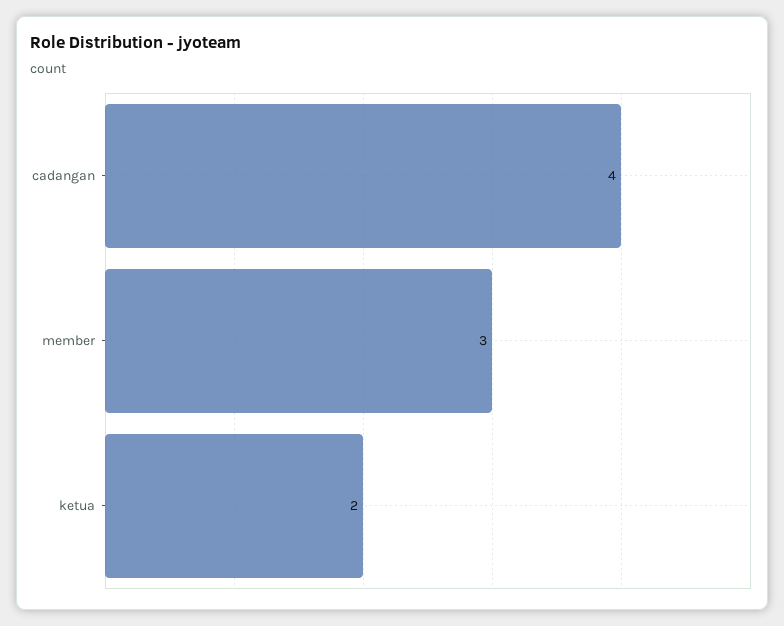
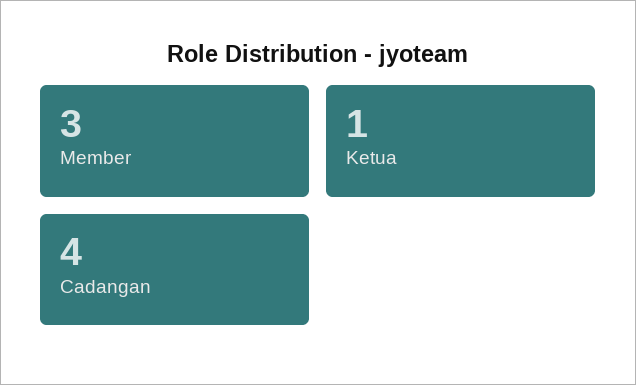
  {
    "cadangan": 4,
    "member": 3,
-   "ketua": 2
+   "ketua": 1
  }

